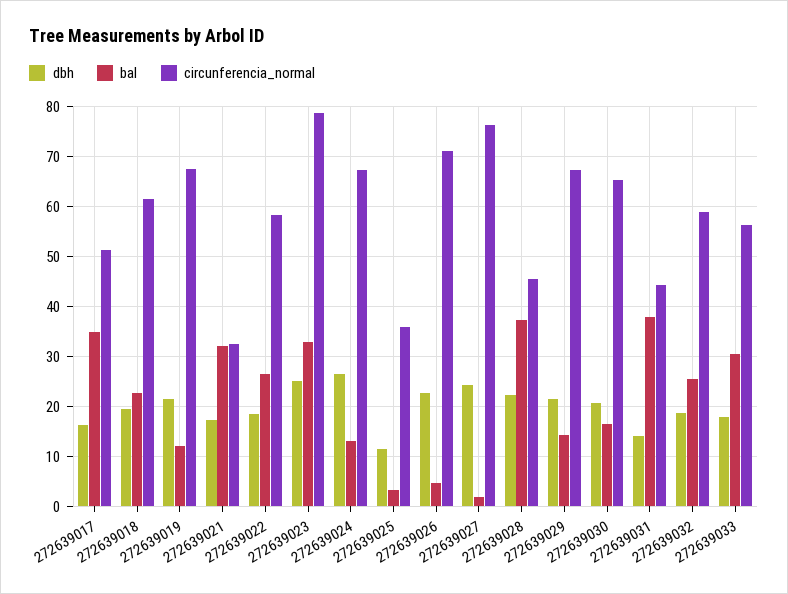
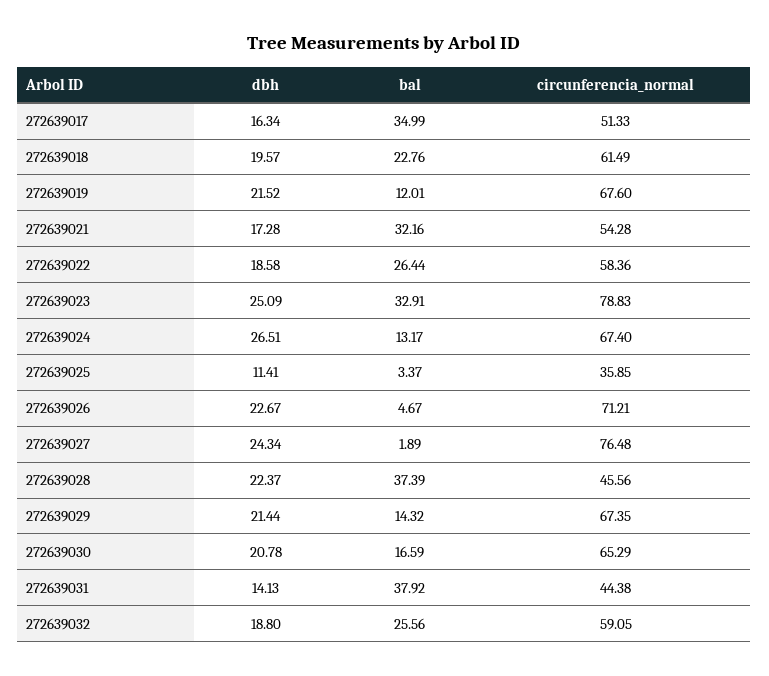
  {
    "dbh": {
      "272639017": 16.34,
      "272639018": 19.57,
      "272639019": 21.52,
      "272639021": 17.28,
      "272639022": 18.58,
      "272639023": 25.09,
      "272639024": 26.51,
      "272639025": 11.41,
      "272639026": 22.67,
      "272639027": 24.34,
      "272639028": 22.37,
      "272639029": 21.44,
      "272639030": 20.78,
      "272639031": 14.13,
-     "272639032": 18.8,
+     "272639032": 18.8
-     "272639033": 18
    },
    "bal": {
      "272639017": 34.99,
      "272639018": 22.76,
      "272639019": 12.01,
      "272639021": 32.16,
      "272639022": 26.44,
      "272639023": 32.91,
      "272639024": 13.17,
      "272639025": 3.37,
      "272639026": 4.67,
      "272639027": 1.89,
      "272639028": 37.39,
      "272639029": 14.32,
      "272639030": 16.59,
      "272639031": 37.92,
-     "272639032": 25.56,
+     "272639032": 25.56
-     "272639033": 30
    },
    "circunferencia_normal": {
      "272639017": 51.33,
      "272639018": 61.49,
      "272639019": 67.6,
-     "272639021": 32,
+     "272639021": 54.28,
      "272639022": 58.36,
      "272639023": 78.83,
      "272639024": 67.4,
      "272639025": 35.85,
      "272639026": 71.21,
      "272639027": 76.48,
      "272639028": 45.56,
      "272639029": 67.35,
      "272639030": 65.29,
      "272639031": 44.38,
-     "272639032": 59.05,
+     "272639032": 59.05
-     "272639033": 56
    }
  }

